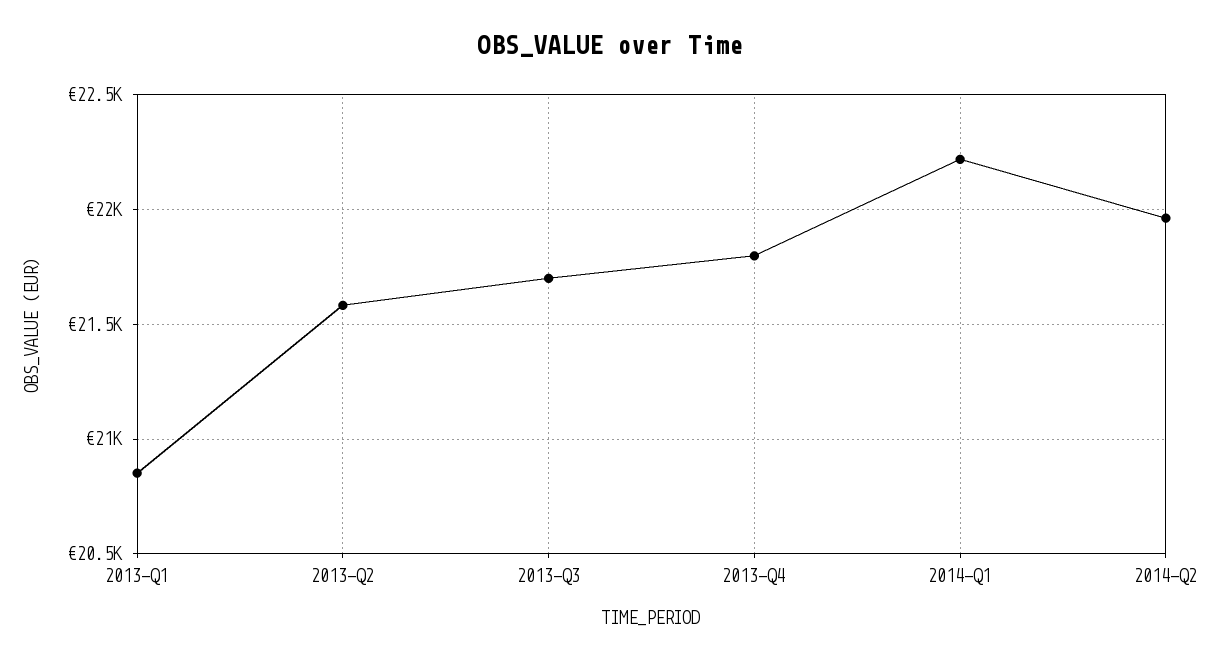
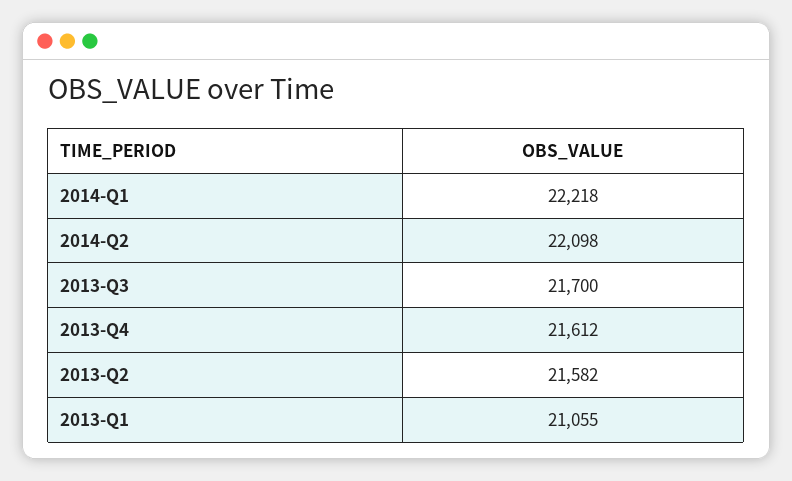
  {
-   "2013-Q1": 20850,
+   "2013-Q1": 21055,
    "2013-Q2": 21582,
    "2013-Q3": 21700,
-   "2013-Q4": 21800,
+   "2013-Q4": 21612,
    "2014-Q1": 22218,
-   "2014-Q2": 21950
+   "2014-Q2": 22098
  }

